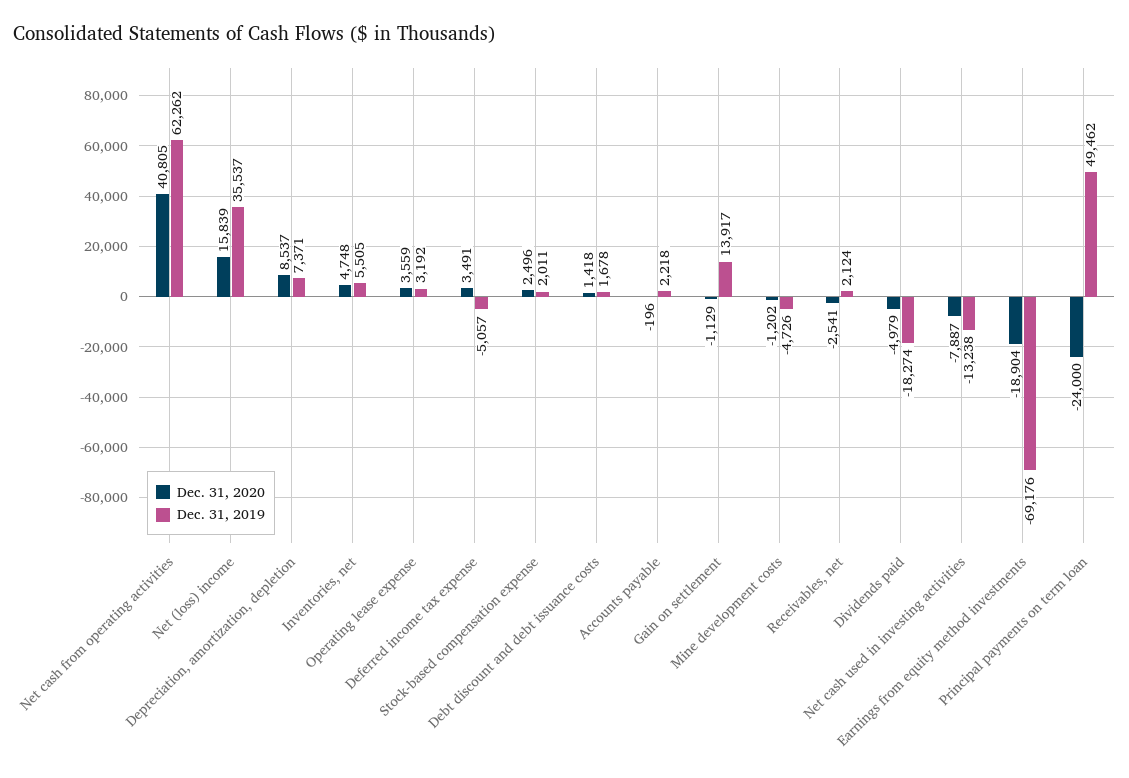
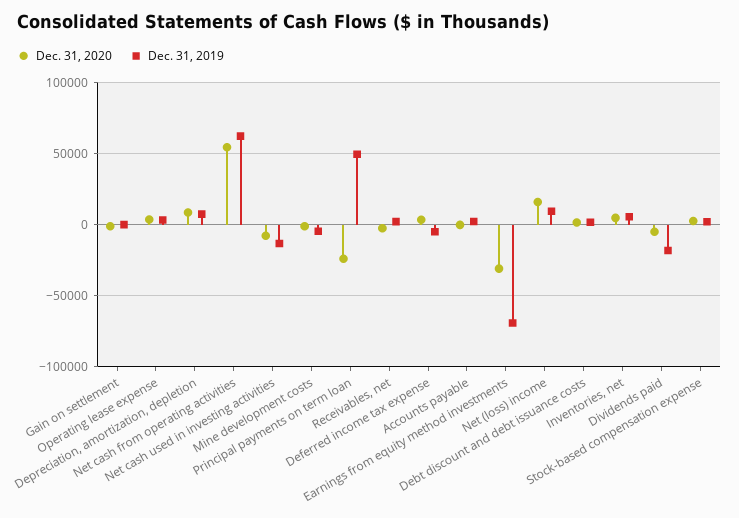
  {
    "Dec. 31, 2020": {
-     "Net cash from operating activities": 40805,
+     "Net cash from operating activities": 55000,
      "Net (loss) income": 15839,
      "Depreciation, amortization, depletion": 8537,
      "Inventories, net": 4748,
      "Operating lease expense": 3559,
      "Deferred income tax expense": 3491,
      "Stock-based compensation expense": 2496,
      "Debt discount and debt issuance costs": 1418,
      "Accounts payable": -196,
      "Gain on settlement": -1129,
      "Mine development costs": -1202,
      "Receivables, net": -2541,
      "Dividends paid": -4979,
      "Net cash used in investing activities": -7887,
-     "Earnings from equity method investments": -18904,
+     "Earnings from equity method investments": -30000,
      "Principal payments on term loan": -24000
    },
    "Dec. 31, 2019": {
      "Net cash from operating activities": 62262,
-     "Net (loss) income": 35537,
+     "Net (loss) income": 10000,
      "Depreciation, amortization, depletion": 7371,
      "Inventories, net": 5505,
      "Operating lease expense": 3192,
      "Deferred income tax expense": -5057,
      "Stock-based compensation expense": 2011,
      "Debt discount and debt issuance costs": 1678,
      "Accounts payable": 2218,
-     "Gain on settlement": 13917,
+     "Gain on settlement": 0,
      "Mine development costs": -4726,
      "Receivables, net": 2124,
      "Dividends paid": -18274,
      "Net cash used in investing activities": -13238,
      "Earnings from equity method investments": -69176,
      "Principal payments on term loan": 49462
    }
  }

